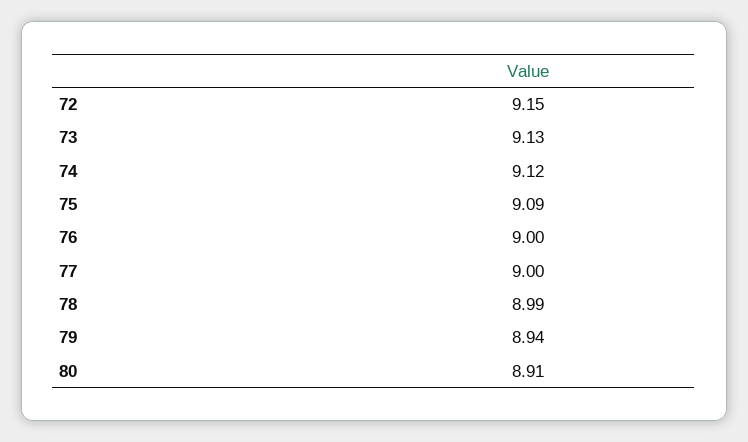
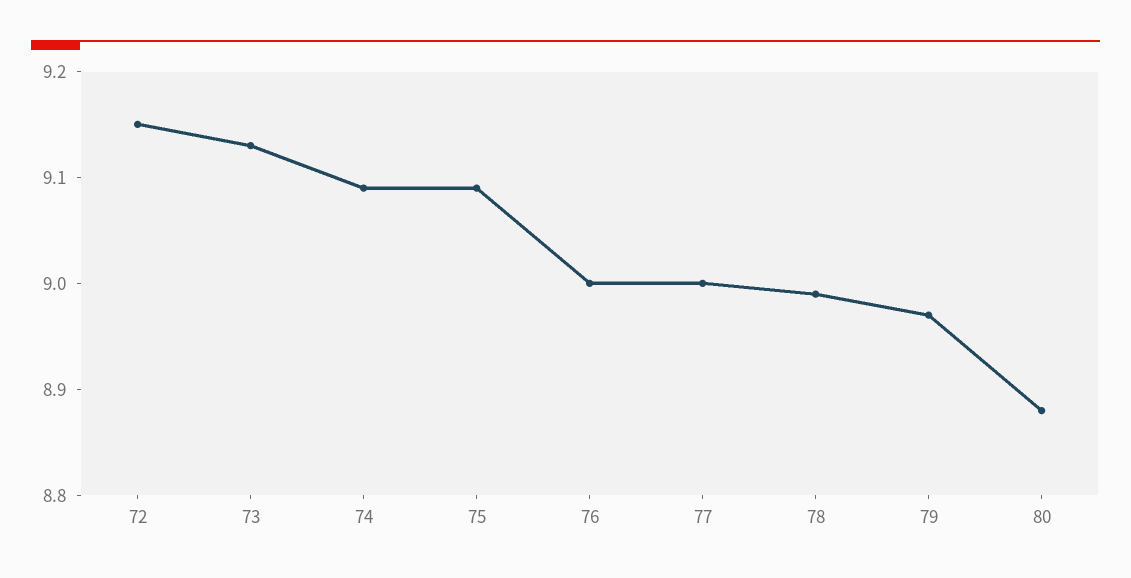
  {
    "72": 9.15,
    "73": 9.13,
-   "74": 9.12,
+   "74": 9.09,
    "75": 9.09,
    "76": 9,
    "77": 9,
    "78": 8.99,
-   "79": 8.94,
+   "79": 8.97,
-   "80": 8.91
+   "80": 8.88
  }

